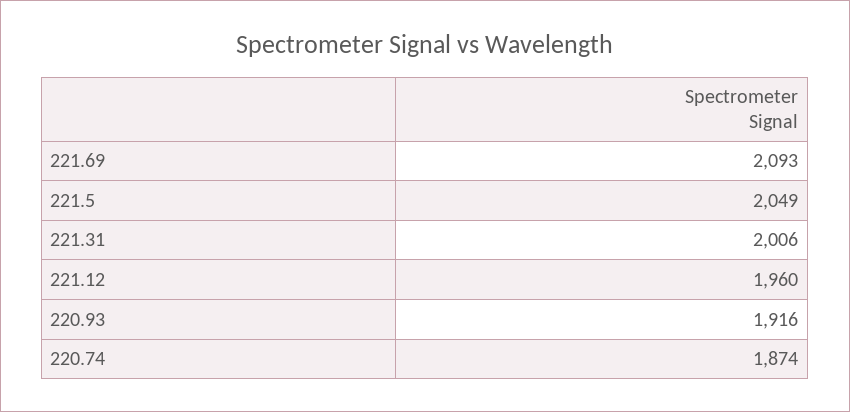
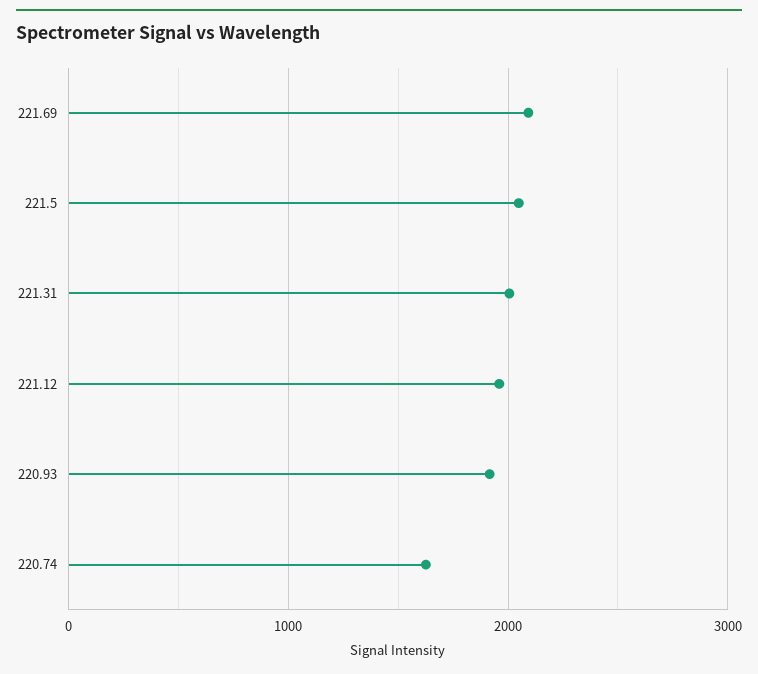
  {
    "221.69": 2093,
    "221.5": 2049,
    "221.31": 2006,
    "221.12": 1960,
    "220.93": 1916,
-   "220.74": 1874
+   "220.74": 1600
  }

